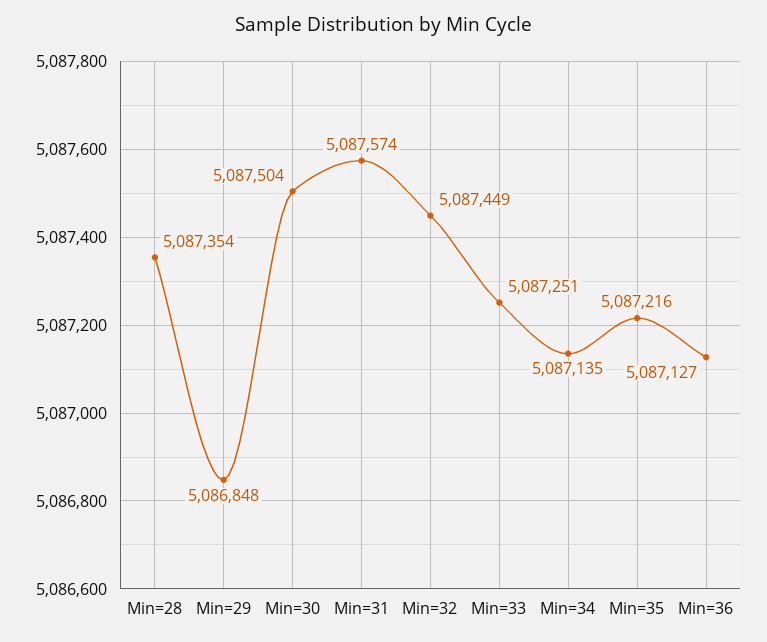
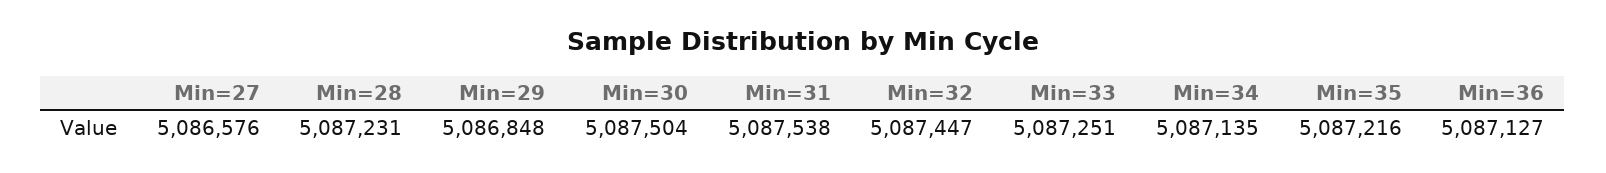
  {
-   "Min=28": 5087354,
+   "Min=28": 5087231,
    "Min=29": 5086848,
    "Min=30": 5087504,
-   "Min=31": 5087574,
+   "Min=31": 5087538,
-   "Min=32": 5087449,
+   "Min=32": 5087447,
    "Min=33": 5087251,
    "Min=34": 5087135,
    "Min=35": 5087216,
-   "Min=36": 5087127
+   "Min=36": 5087127,
+   "Min=27": 5086576
  }

